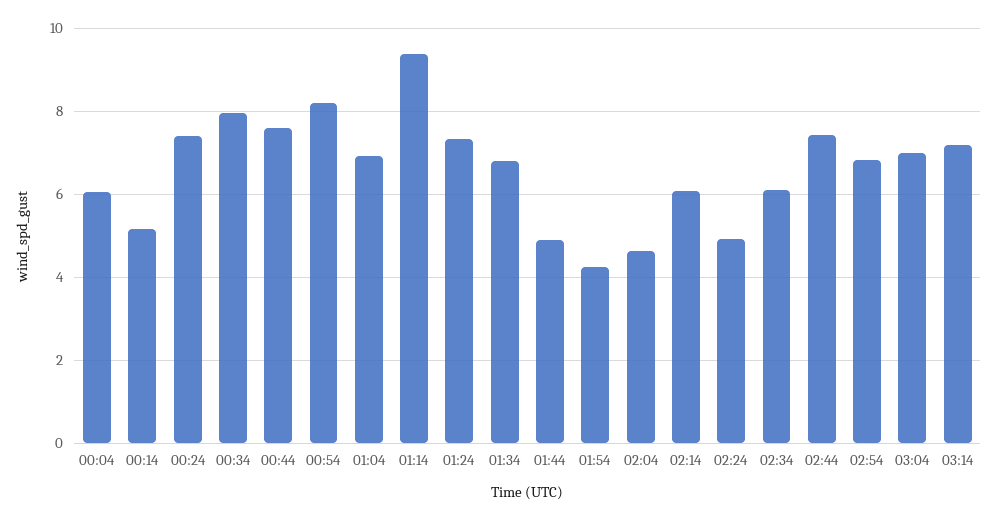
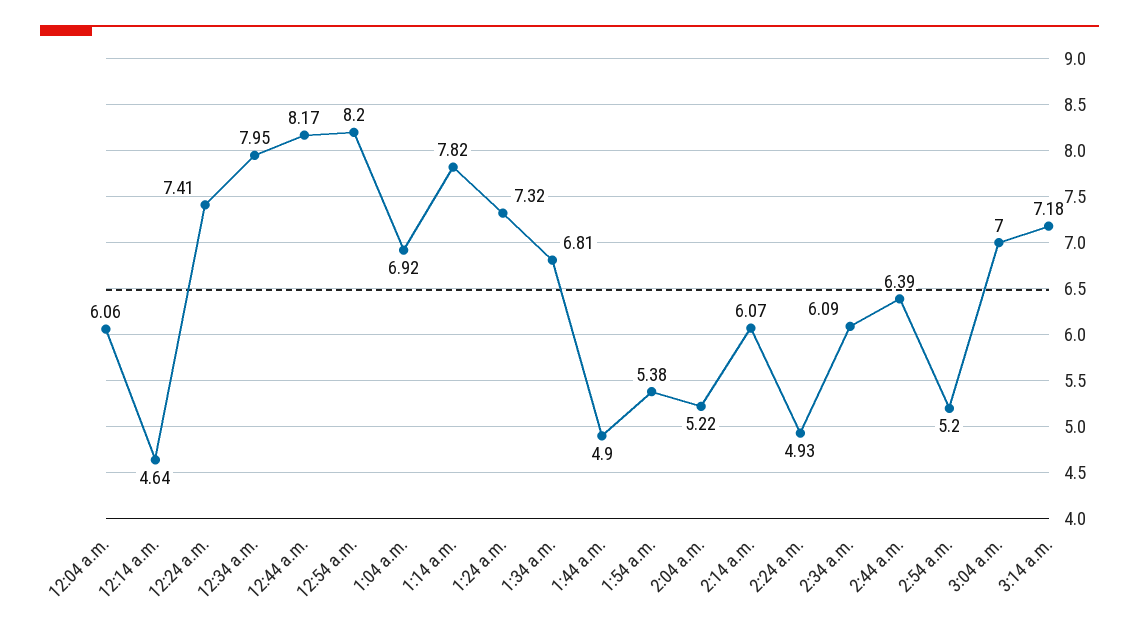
  {
    "00:04": 6.06,
-   "00:14": 5.2,
+   "00:14": 4.64,
    "00:24": 7.41,
    "00:34": 7.95,
-   "00:44": 7.6,
+   "00:44": 8.17,
    "00:54": 8.2,
    "01:04": 6.92,
-   "01:14": 9.4,
+   "01:14": 7.82,
    "01:24": 7.32,
    "01:34": 6.81,
    "01:44": 4.9,
-   "01:54": 4.2,
+   "01:54": 5.38,
-   "02:04": 4.6,
+   "02:04": 5.22,
    "02:14": 6.07,
    "02:24": 4.93,
    "02:34": 6.09,
-   "02:44": 7.4,
+   "02:44": 6.39,
-   "02:54": 6.8,
+   "02:54": 5.2,
    "03:04": 7,
    "03:14": 7.18
  }

